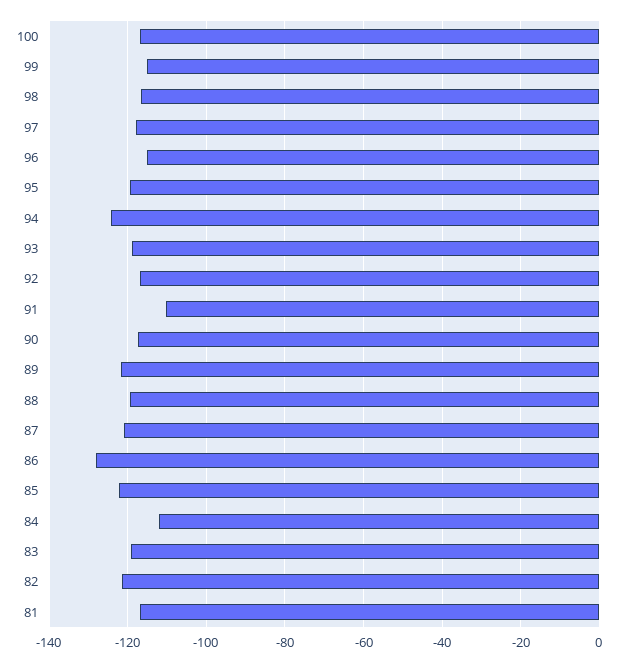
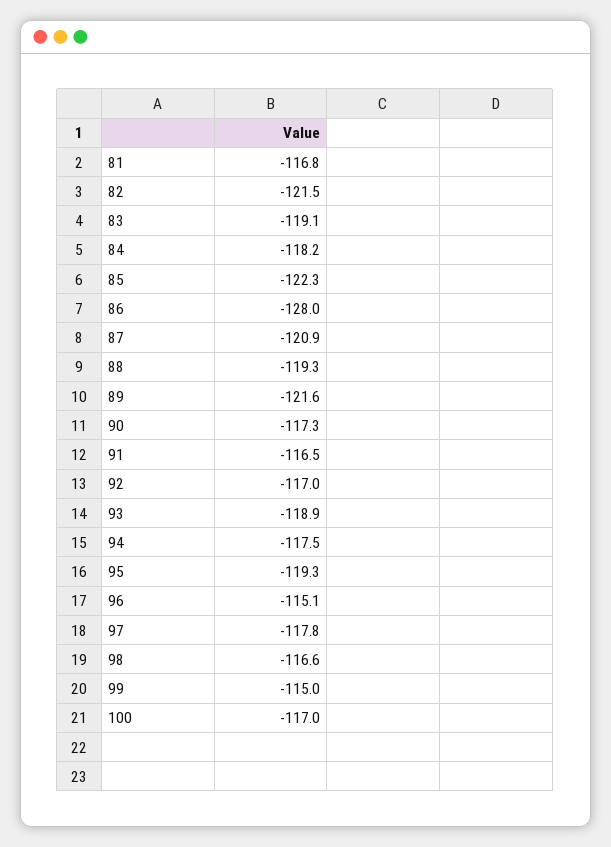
  {
    "100": -117,
    "99": -115,
    "98": -116.6,
    "97": -117.8,
    "96": -115.1,
    "95": -119.3,
-   "94": -124,
+   "94": -117.5,
    "93": -118.9,
    "92": -117,
-   "91": -110,
+   "91": -116.5,
    "90": -117.3,
    "89": -121.6,
    "88": -119.3,
    "87": -120.9,
    "86": -128,
    "85": -122.3,
-   "84": -112,
+   "84": -118.2,
    "83": -119.1,
    "82": -121.5,
    "81": -116.8
  }

